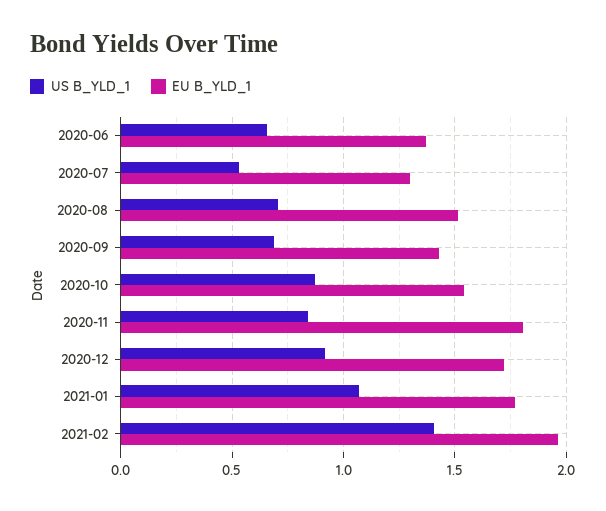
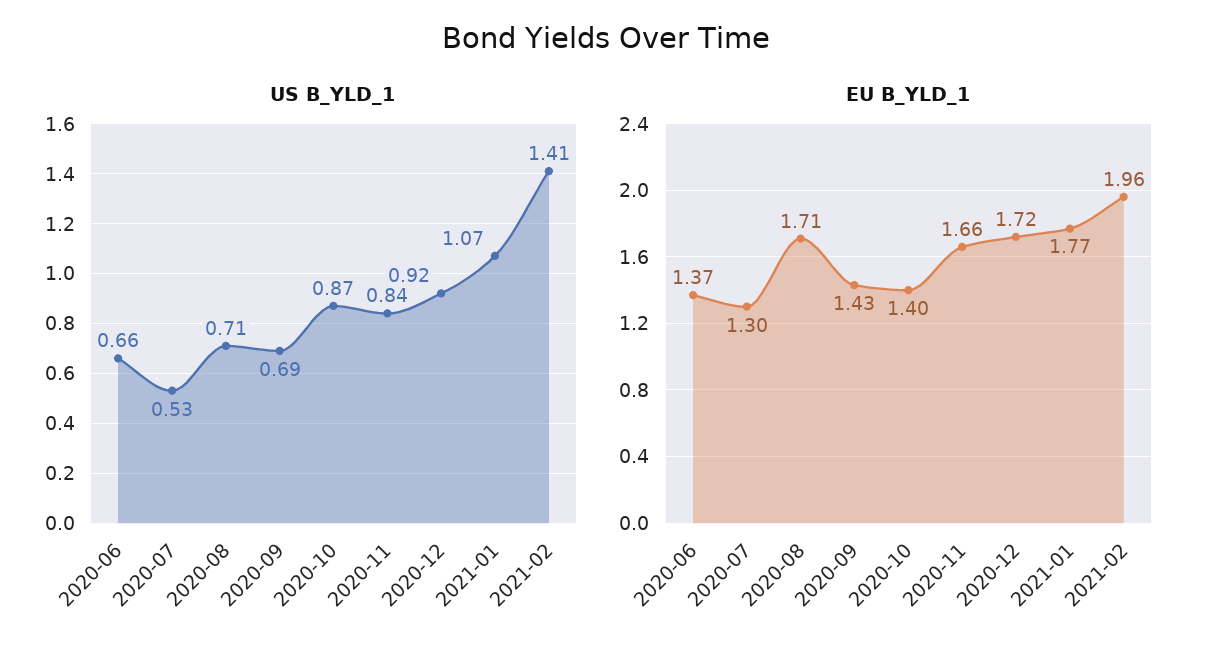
  {
    "US B_YLD_1": {
      "2020-06": 0.66,
      "2020-07": 0.53,
      "2020-08": 0.71,
      "2020-09": 0.69,
      "2020-10": 0.87,
      "2020-11": 0.84,
      "2020-12": 0.92,
      "2021-01": 1.07,
      "2021-02": 1.41
    },
    "EU B_YLD_1": {
      "2020-06": 1.37,
      "2020-07": 1.3,
-     "2020-08": 1.5,
+     "2020-08": 1.71,
      "2020-09": 1.43,
-     "2020-10": 1.55,
+     "2020-10": 1.4,
-     "2020-11": 1.8,
+     "2020-11": 1.66,
      "2020-12": 1.72,
      "2021-01": 1.77,
      "2021-02": 1.96
    }
  }

